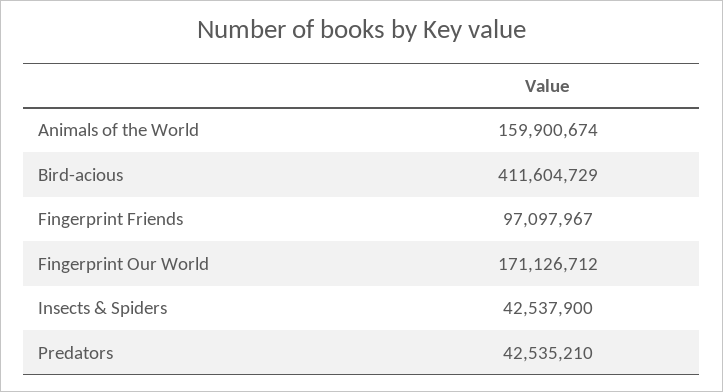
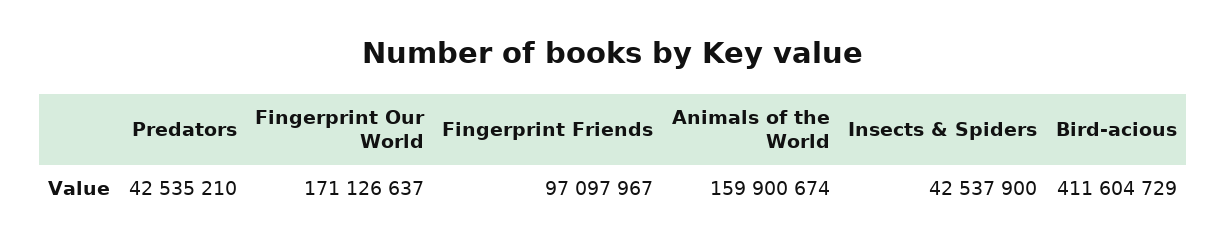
  {
    "Animals of the World": 159900674,
    "Bird-acious": 411604729,
    "Fingerprint Friends": 97097967,
-   "Fingerprint Our World": 171126712,
+   "Fingerprint Our World": 171126637,
    "Insects & Spiders": 42537900,
    "Predators": 42535210
  }

